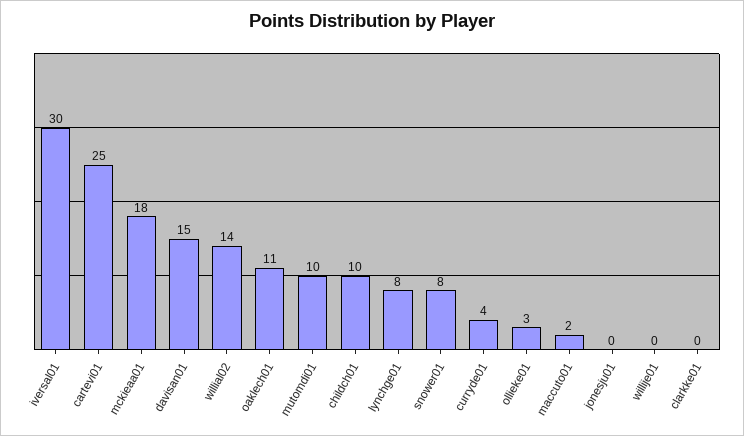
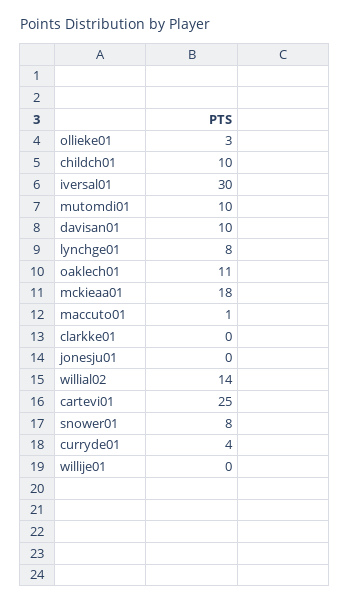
  {
    "iversal01": 30,
    "cartevi01": 25,
    "mckieaa01": 18,
-   "davisan01": 15,
+   "davisan01": 10,
    "willial02": 14,
    "oaklech01": 11,
    "mutomdi01": 10,
    "childch01": 10,
    "lynchge01": 8,
    "snower01": 8,
    "curryde01": 4,
    "ollieke01": 3,
-   "maccuto01": 2,
+   "maccuto01": 1,
    "jonesju01": 0,
    "willije01": 0,
    "clarkke01": 0
  }

